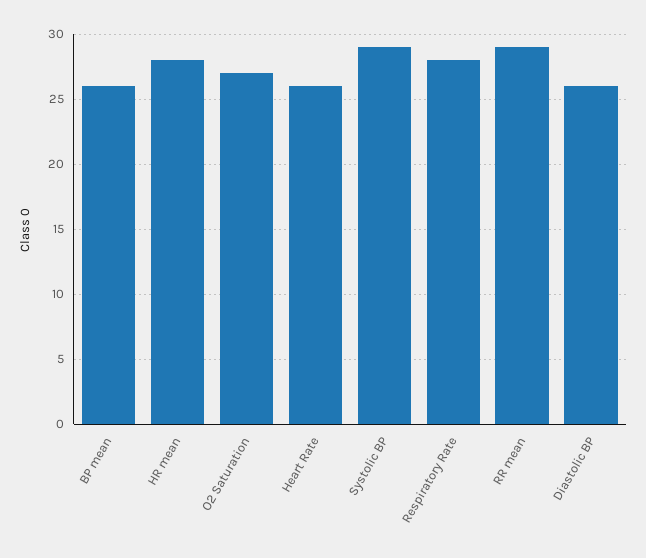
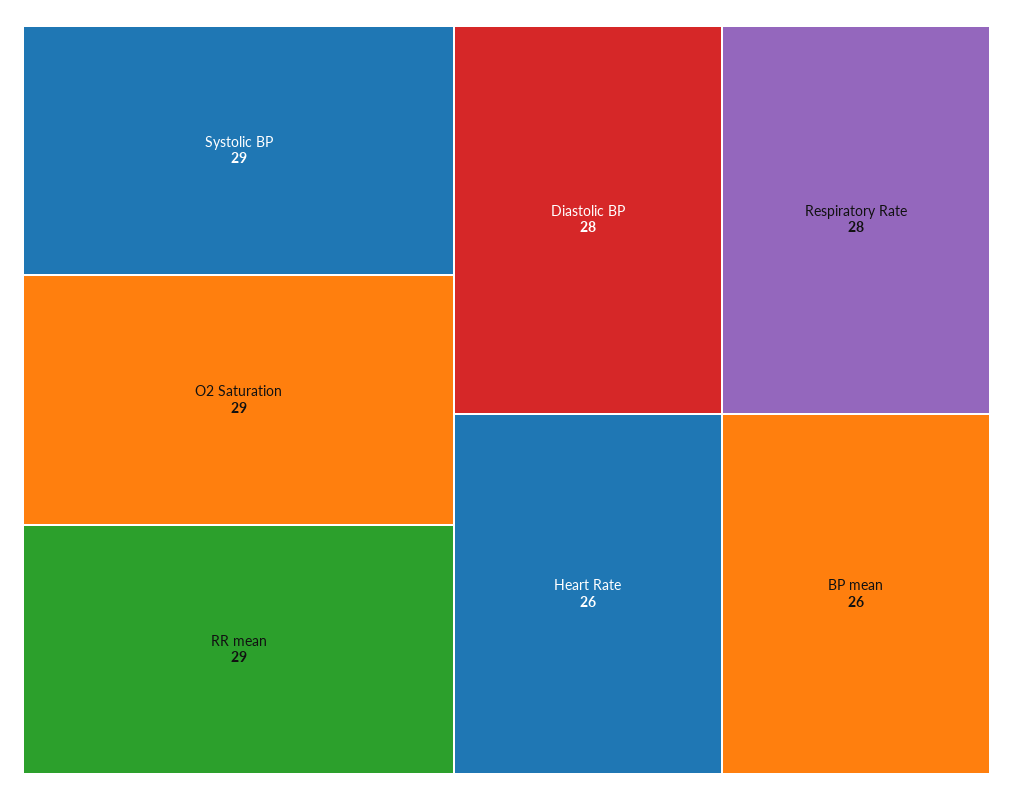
  {
    "BP mean": 26,
-   "HR mean": 28,
-   "O2 Saturation": 27,
+   "O2 Saturation": 29,
    "Heart Rate": 26,
    "Systolic BP": 29,
    "Respiratory Rate": 28,
    "RR mean": 29,
-   "Diastolic BP": 26
+   "Diastolic BP": 28
  }

